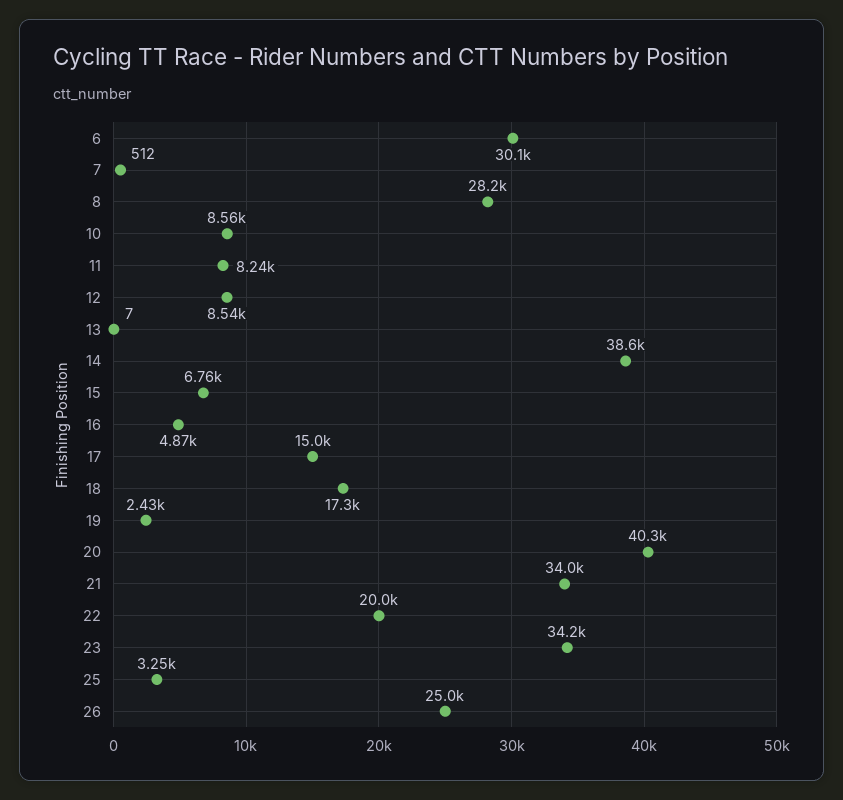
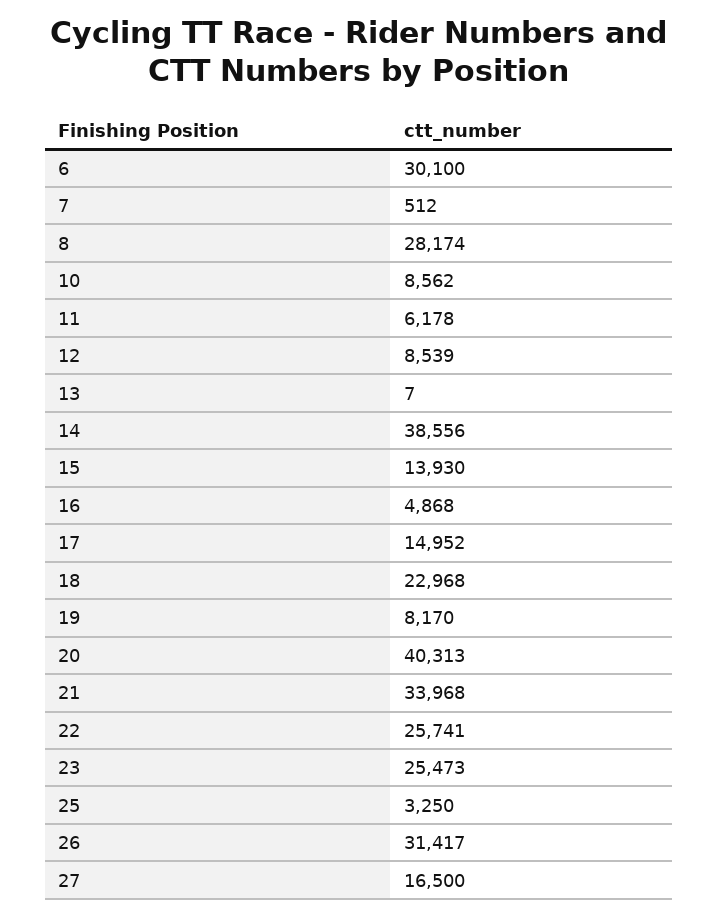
  {
    "6": 30100,
    "7": 512,
    "8": 28174,
    "10": 8562,
-   "11": 8240,
+   "11": 6178,
    "12": 8539,
    "13": 7,
    "14": 38556,
-   "15": 6760,
+   "15": 13930,
    "16": 4868,
    "17": 14952,
-   "18": 17300,
+   "18": 22968,
-   "19": 2430,
+   "19": 8170,
    "20": 40313,
    "21": 33968,
-   "22": 20000,
+   "22": 25741,
-   "23": 34200,
+   "23": 25473,
    "25": 3250,
-   "26": 25000
+   "26": 31417,
+   "27": 16500
  }

